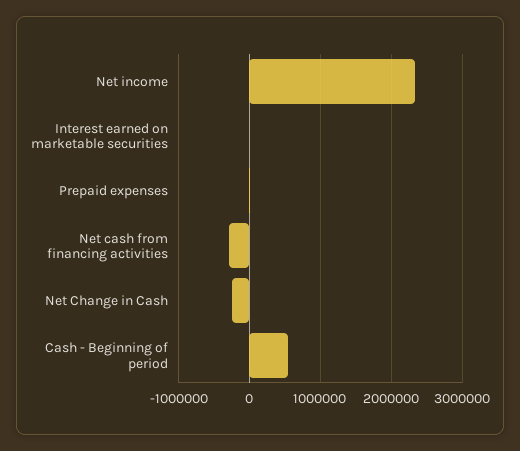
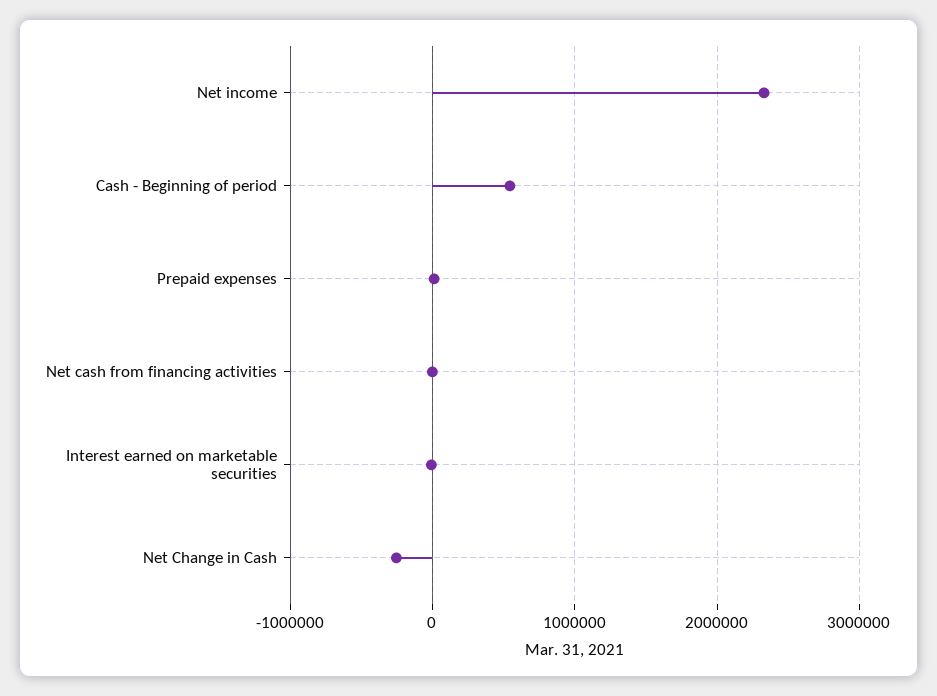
  {
    "Net income": 2300000,
    "Interest earned on marketable securities": 0,
    "Prepaid expenses": 0,
-   "Net cash from financing activities": -300000,
+   "Net cash from financing activities": 0,
    "Net Change in Cash": -300000,
    "Cash - Beginning of period": 500000
  }

